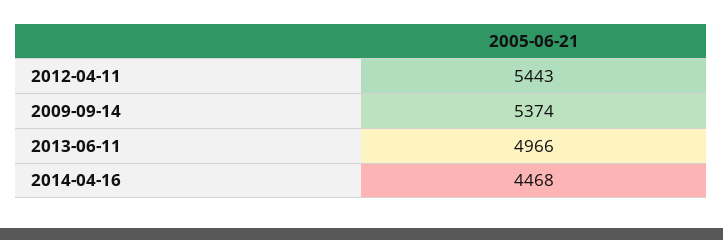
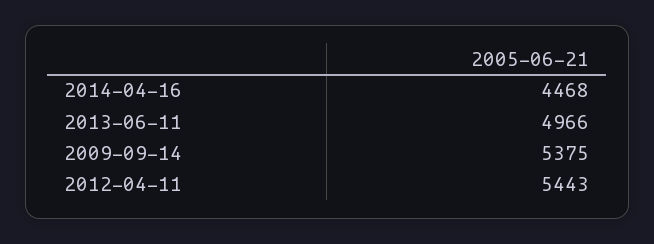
  {
    "2012-04-11": 5443,
-   "2009-09-14": 5374,
+   "2009-09-14": 5375,
    "2013-06-11": 4966,
    "2014-04-16": 4468
  }

